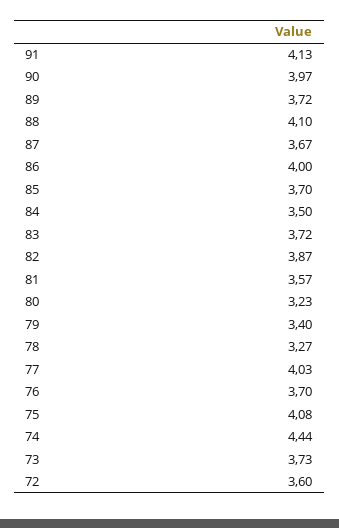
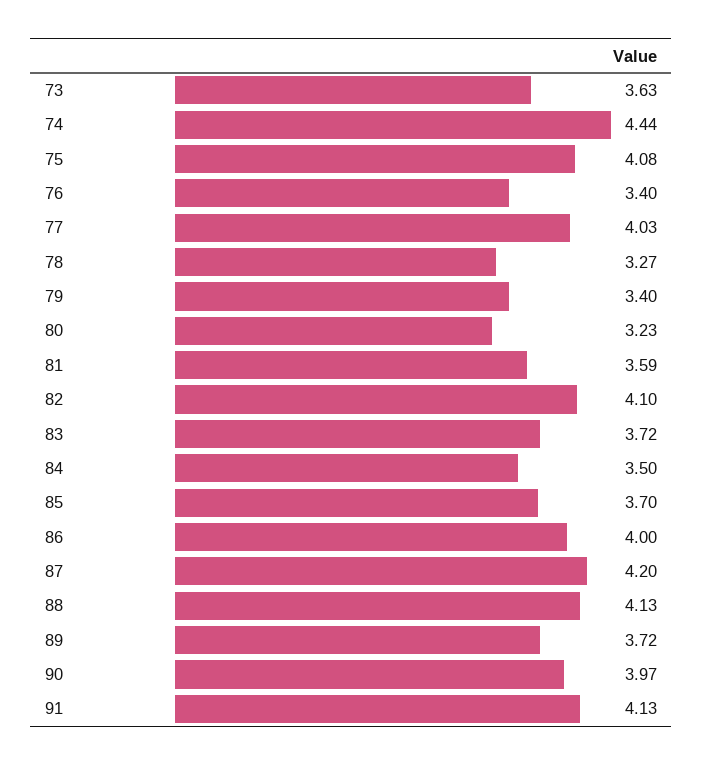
  {
    "91": 4.13,
    "90": 3.97,
    "89": 3.72,
-   "88": 4.1,
+   "88": 4.13,
-   "87": 3.67,
+   "87": 4.2,
    "86": 4,
    "85": 3.7,
    "84": 3.5,
    "83": 3.72,
-   "82": 3.87,
+   "82": 4.1,
-   "81": 3.57,
+   "81": 3.59,
    "80": 3.23,
    "79": 3.4,
    "78": 3.27,
    "77": 4.03,
-   "76": 3.7,
+   "76": 3.4,
    "75": 4.08,
    "74": 4.44,
-   "73": 3.73,
+   "73": 3.63
-   "72": 3.6
  }

